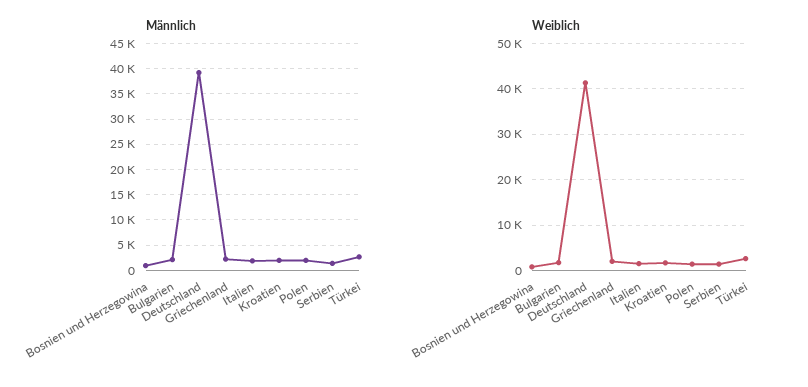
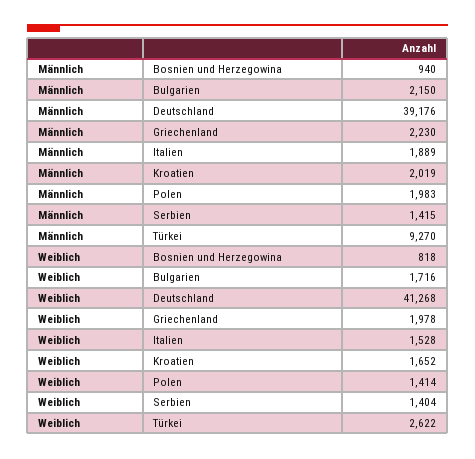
  {
    "Männlich": {
      "Bosnien und Herzegowina": 940,
      "Bulgarien": 2150,
      "Deutschland": 39176,
      "Griechenland": 2230,
      "Italien": 1889,
      "Kroatien": 2019,
      "Polen": 1983,
      "Serbien": 1415,
-     "Türkei": 2500
+     "Türkei": 9270
    },
    "Weiblich": {
      "Bosnien und Herzegowina": 818,
      "Bulgarien": 1716,
      "Deutschland": 41268,
      "Griechenland": 1978,
      "Italien": 1528,
      "Kroatien": 1652,
      "Polen": 1414,
      "Serbien": 1404,
      "Türkei": 2622
    }
  }

